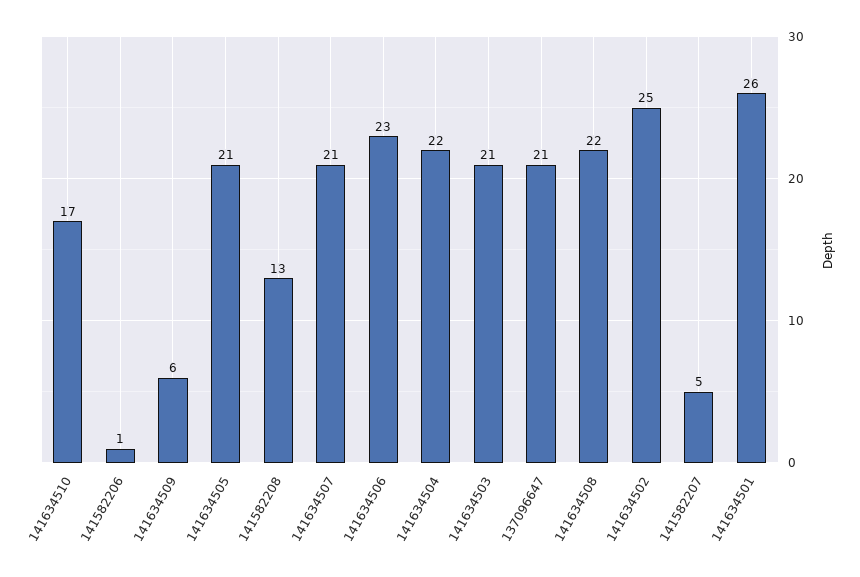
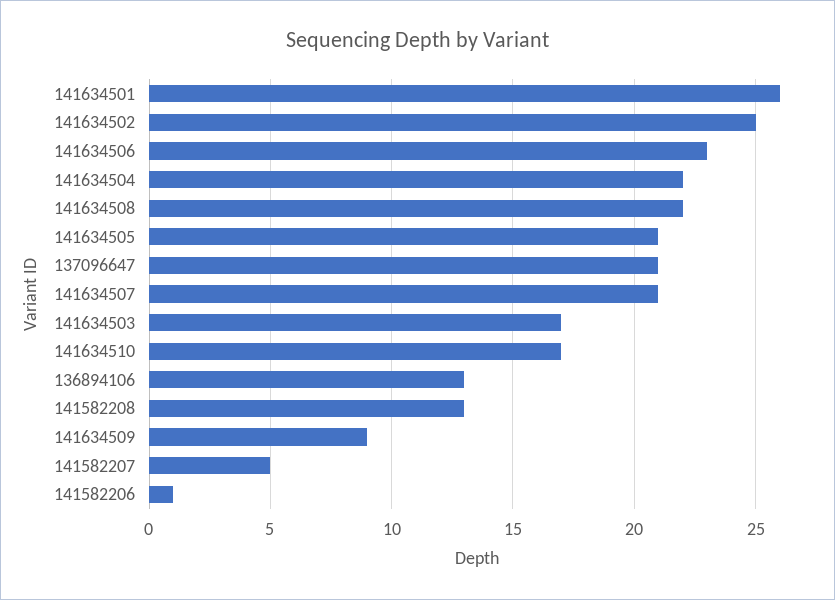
  {
    "141634510": 17,
    "141582206": 1,
-   "141634509": 6,
+   "141634509": 9,
    "141634505": 21,
    "141582208": 13,
    "141634507": 21,
    "141634506": 23,
    "141634504": 22,
-   "141634503": 21,
+   "141634503": 17,
    "137096647": 21,
    "141634508": 22,
    "141634502": 25,
    "141582207": 5,
-   "141634501": 26
+   "141634501": 26,
+   "136894106": 13
  }

